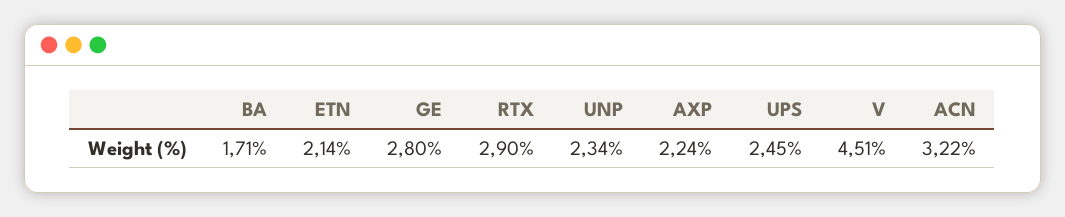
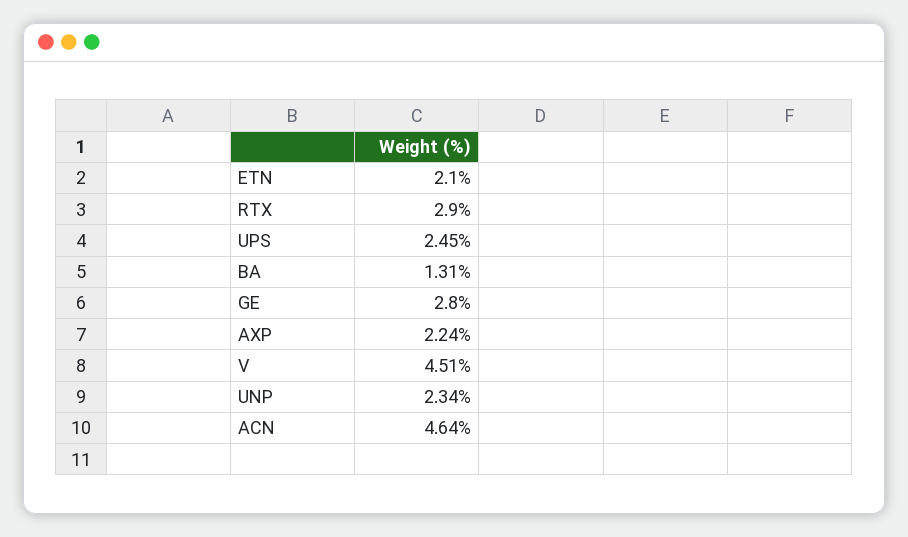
  {
-   "BA": 1.71,
+   "BA": 1.31,
-   "ETN": 2.14,
+   "ETN": 2.1,
    "GE": 2.8,
    "RTX": 2.9,
    "UNP": 2.34,
    "AXP": 2.24,
    "UPS": 2.45,
    "V": 4.51,
-   "ACN": 3.22
+   "ACN": 4.64
  }

